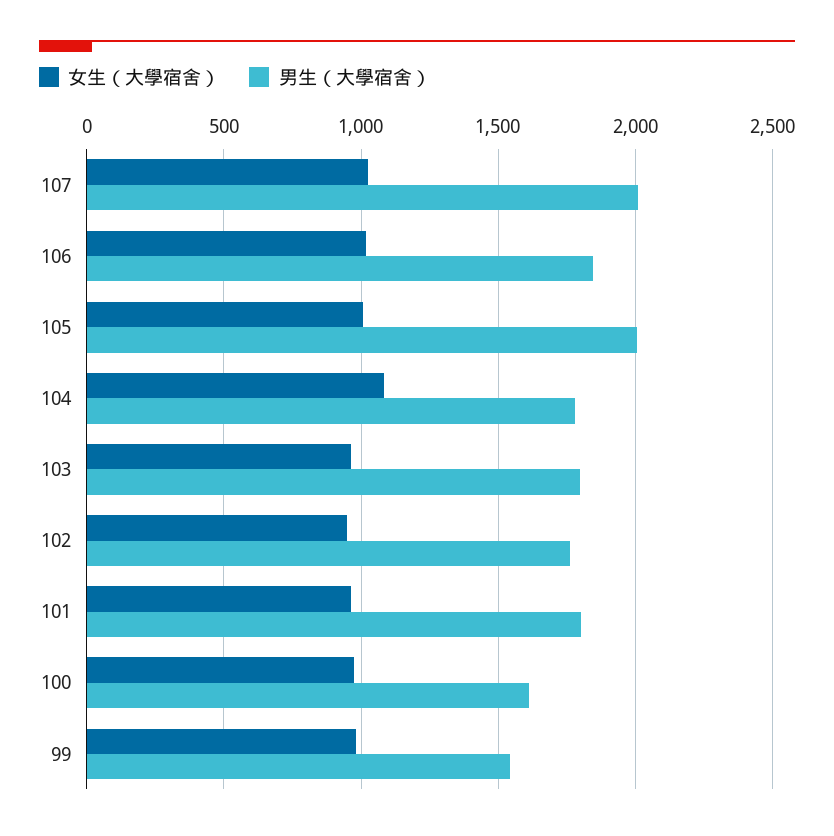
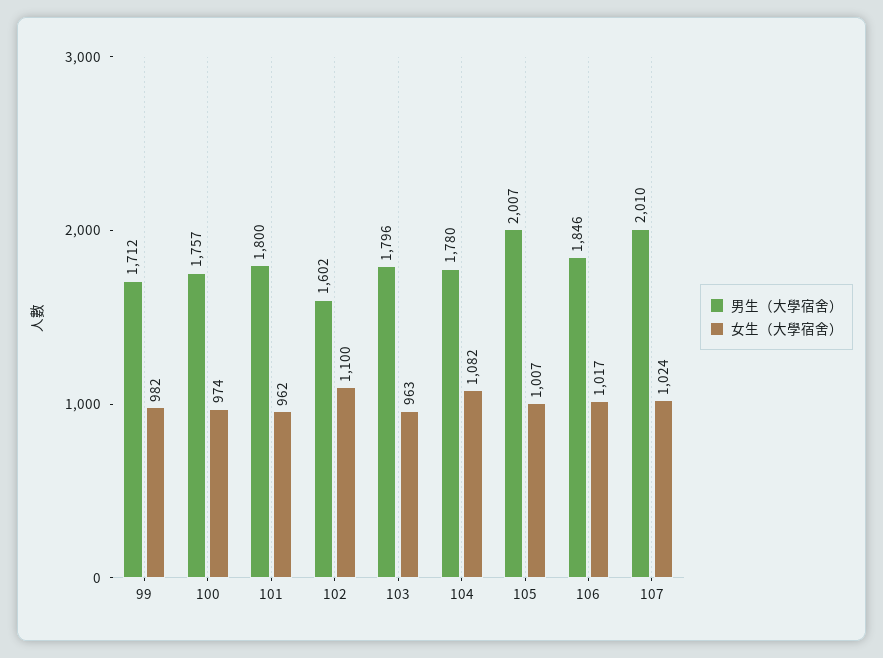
  {
    "女生（大學宿舍）": {
      "107": 1024,
      "106": 1017,
      "105": 1007,
      "104": 1082,
      "103": 963,
-     "102": 950,
+     "102": 1100,
      "101": 962,
      "100": 974,
      "99": 982
    },
    "男生（大學宿舍）": {
      "107": 2010,
      "106": 1846,
      "105": 2007,
      "104": 1780,
      "103": 1796,
-     "102": 1750,
+     "102": 1602,
      "101": 1800,
-     "100": 1600,
+     "100": 1757,
-     "99": 1550
+     "99": 1712
    }
  }

